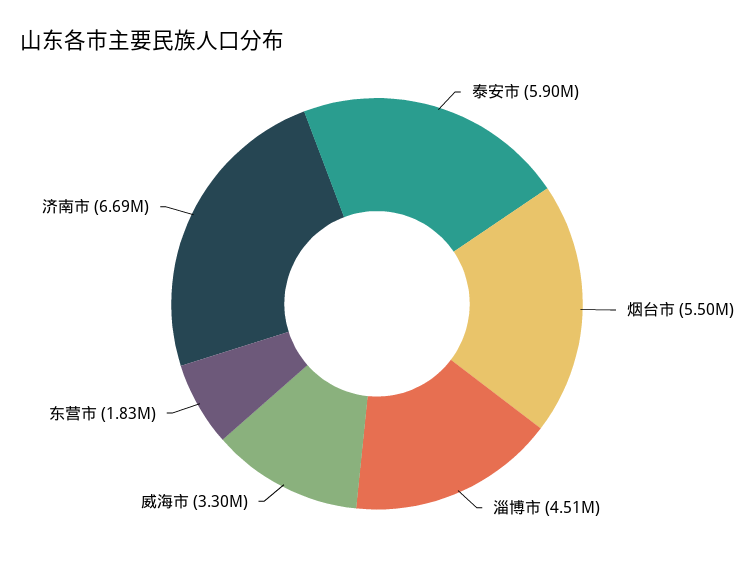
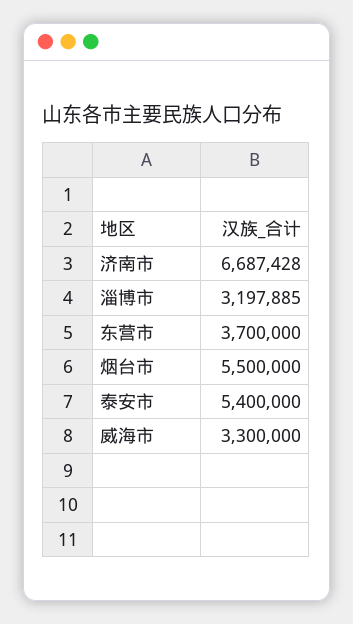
  {
-   "泰安市": 5900000,
+   "泰安市": 5400000,
    "烟台市": 5500000,
-   "淄博市": 4510000,
+   "淄博市": 3197885,
    "威海市": 3300000,
-   "东营市": 1830000,
+   "东营市": 3700000,
    "济南市": 6687428
  }

